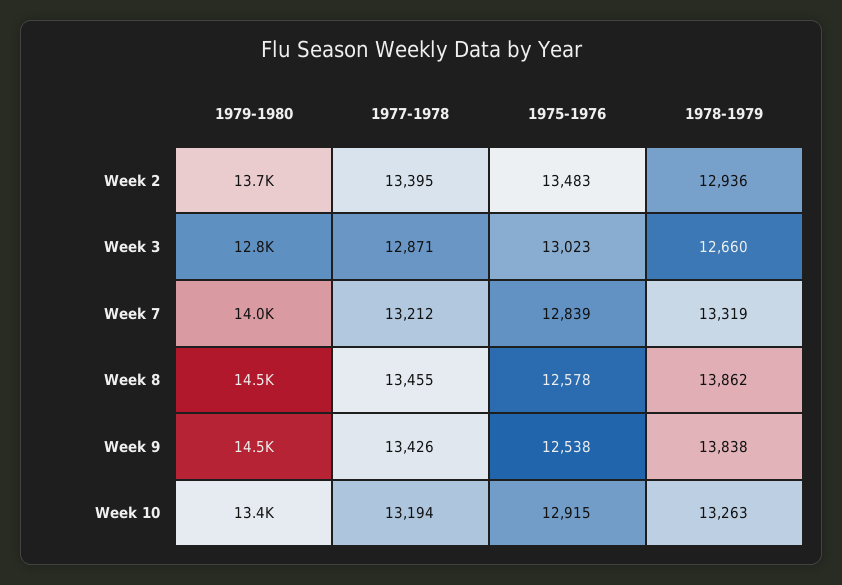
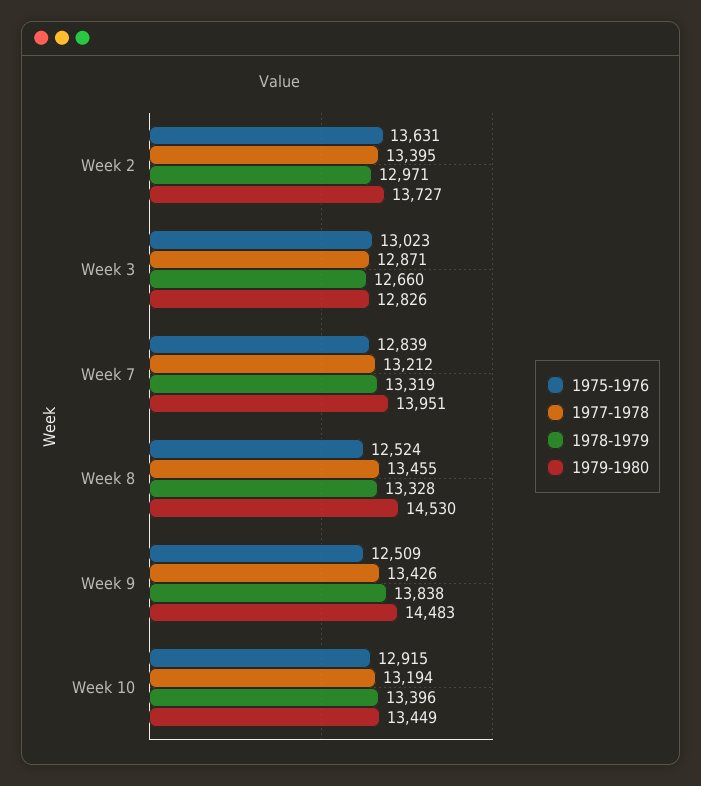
  {
    "1979-1980": {
      "Week 2": 13727,
      "Week 3": 12826,
      "Week 7": 13951,
      "Week 8": 14530,
      "Week 9": 14483,
      "Week 10": 13449
    },
    "1977-1978": {
      "Week 2": 13395,
      "Week 3": 12871,
      "Week 7": 13212,
      "Week 8": 13455,
      "Week 9": 13426,
      "Week 10": 13194
    },
    "1975-1976": {
-     "Week 2": 13483,
+     "Week 2": 13631,
      "Week 3": 13023,
      "Week 7": 12839,
-     "Week 8": 12578,
+     "Week 8": 12524,
-     "Week 9": 12538,
+     "Week 9": 12509,
      "Week 10": 12915
    },
    "1978-1979": {
-     "Week 2": 12936,
+     "Week 2": 12971,
      "Week 3": 12660,
      "Week 7": 13319,
-     "Week 8": 13862,
+     "Week 8": 13328,
      "Week 9": 13838,
-     "Week 10": 13263
+     "Week 10": 13396
    }
  }

